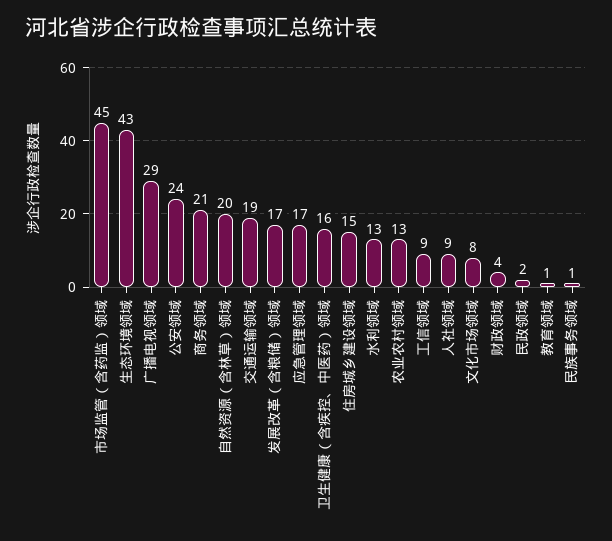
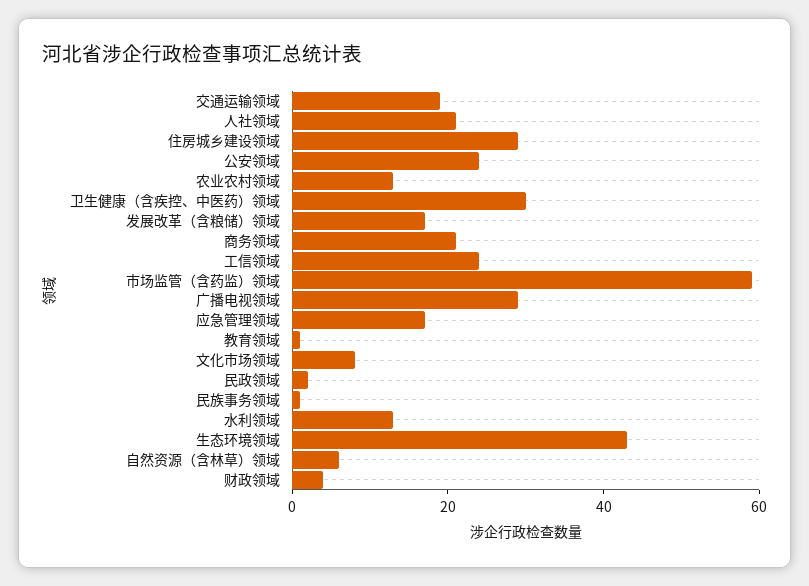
  {
-   "市场监管（含药监）领域": 45,
+   "市场监管（含药监）领域": 60,
    "生态环境领域": 43,
    "广播电视领域": 29,
    "公安领域": 24,
    "商务领域": 21,
-   "自然资源（含林草）领域": 20,
+   "自然资源（含林草）领域": 5,
    "交通运输领域": 19,
    "发展改革（含粮储）领域": 17,
    "应急管理领域": 17,
-   "卫生健康（含疾控、中医药）领域": 16,
+   "卫生健康（含疾控、中医药）领域": 30,
-   "住房城乡建设领域": 15,
+   "住房城乡建设领域": 30,
    "水利领域": 13,
    "农业农村领域": 13,
-   "工信领域": 9,
+   "工信领域": 25,
-   "人社领域": 9,
+   "人社领域": 20,
    "文化市场领域": 8,
    "财政领域": 4,
    "民政领域": 2,
    "教育领域": 1,
    "民族事务领域": 1
  }

